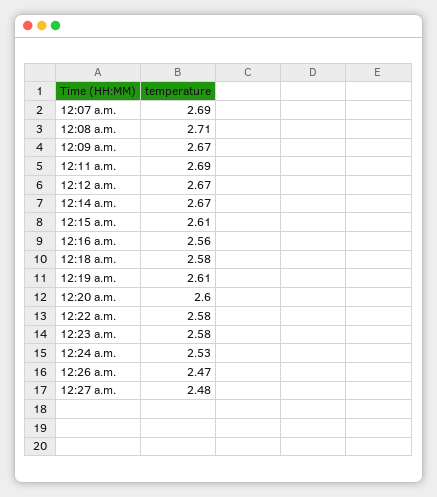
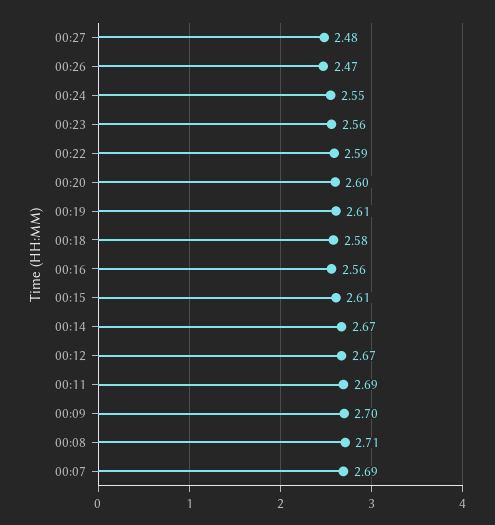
  {
    "12:07 a.m.": 2.69,
    "12:08 a.m.": 2.71,
-   "12:09 a.m.": 2.67,
+   "12:09 a.m.": 2.7,
    "12:11 a.m.": 2.69,
    "12:12 a.m.": 2.67,
    "12:14 a.m.": 2.67,
    "12:15 a.m.": 2.61,
    "12:16 a.m.": 2.56,
    "12:18 a.m.": 2.58,
    "12:19 a.m.": 2.61,
    "12:20 a.m.": 2.6,
-   "12:22 a.m.": 2.58,
+   "12:22 a.m.": 2.59,
-   "12:23 a.m.": 2.58,
+   "12:23 a.m.": 2.56,
-   "12:24 a.m.": 2.53,
+   "12:24 a.m.": 2.55,
    "12:26 a.m.": 2.47,
    "12:27 a.m.": 2.48
  }

